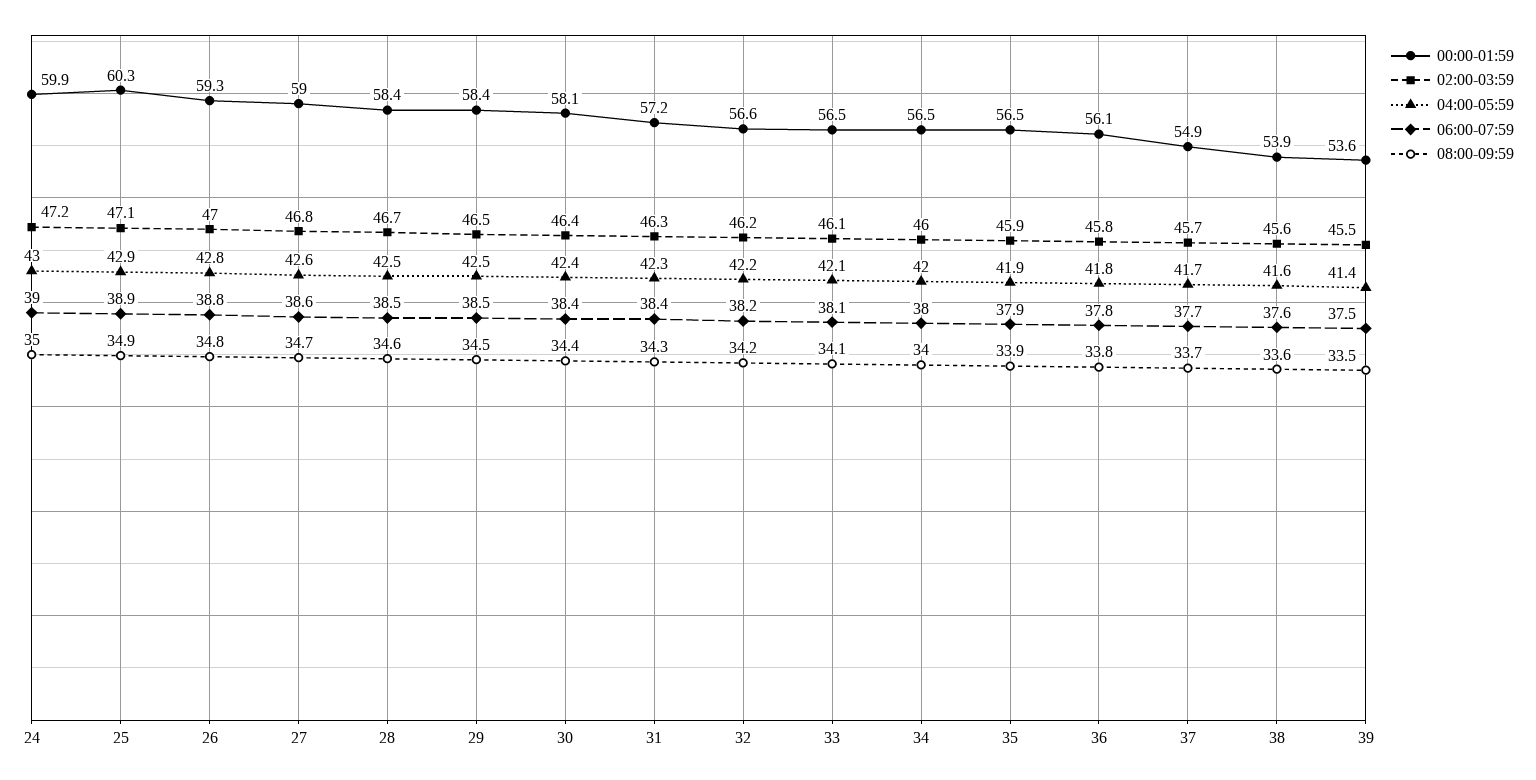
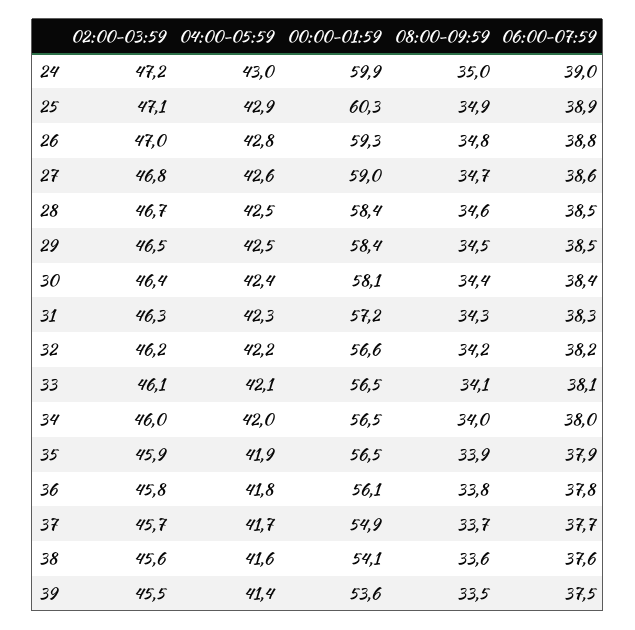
  {
    "00:00-01:59": {
      "24": 59.9,
      "25": 60.3,
      "26": 59.3,
      "27": 59,
      "28": 58.4,
      "29": 58.4,
      "30": 58.1,
      "31": 57.2,
      "32": 56.6,
      "33": 56.5,
      "34": 56.5,
      "35": 56.5,
      "36": 56.1,
      "37": 54.9,
-     "38": 53.9,
+     "38": 54.1,
      "39": 53.6
    },
    "02:00-03:59": {
      "24": 47.2,
      "25": 47.1,
      "26": 47,
      "27": 46.8,
      "28": 46.7,
      "29": 46.5,
      "30": 46.4,
      "31": 46.3,
      "32": 46.2,
      "33": 46.1,
      "34": 46,
      "35": 45.9,
      "36": 45.8,
      "37": 45.7,
      "38": 45.6,
      "39": 45.5
    },
    "04:00-05:59": {
      "24": 43,
      "25": 42.9,
      "26": 42.8,
      "27": 42.6,
      "28": 42.5,
      "29": 42.5,
      "30": 42.4,
      "31": 42.3,
      "32": 42.2,
      "33": 42.1,
      "34": 42,
      "35": 41.9,
      "36": 41.8,
      "37": 41.7,
      "38": 41.6,
      "39": 41.4
    },
    "06:00-07:59": {
      "24": 39,
      "25": 38.9,
      "26": 38.8,
      "27": 38.6,
      "28": 38.5,
      "29": 38.5,
      "30": 38.4,
-     "31": 38.4,
+     "31": 38.3,
      "32": 38.2,
      "33": 38.1,
      "34": 38,
      "35": 37.9,
      "36": 37.8,
      "37": 37.7,
      "38": 37.6,
      "39": 37.5
    },
    "08:00-09:59": {
      "24": 35,
      "25": 34.9,
      "26": 34.8,
      "27": 34.7,
      "28": 34.6,
      "29": 34.5,
      "30": 34.4,
      "31": 34.3,
      "32": 34.2,
      "33": 34.1,
      "34": 34,
      "35": 33.9,
      "36": 33.8,
      "37": 33.7,
      "38": 33.6,
      "39": 33.5
    }
  }

